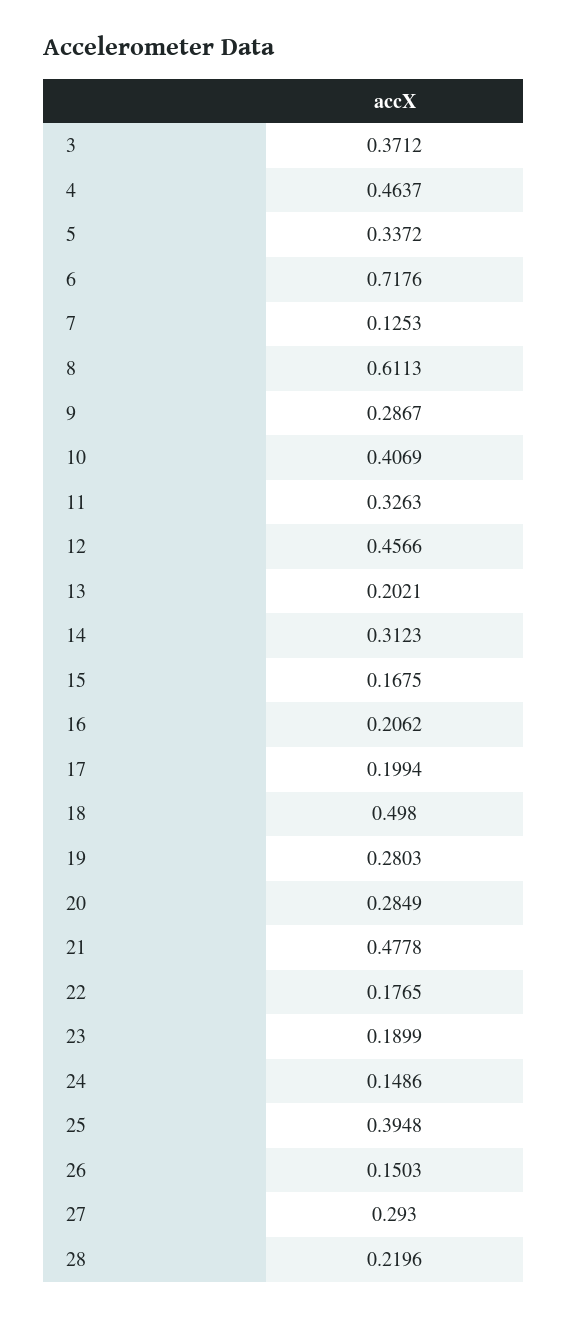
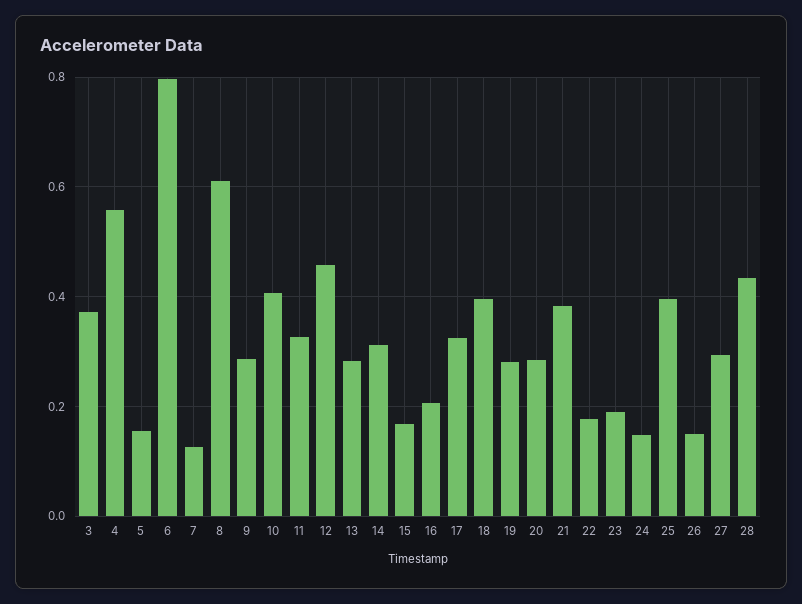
  {
    "3": 0.3712,
-   "4": 0.4637,
+   "4": 0.56,
-   "5": 0.3372,
+   "5": 0.16,
-   "6": 0.7176,
+   "6": 0.8,
    "7": 0.1253,
    "8": 0.6113,
    "9": 0.2867,
    "10": 0.4069,
    "11": 0.3263,
    "12": 0.4566,
-   "13": 0.2021,
+   "13": 0.28,
    "14": 0.3123,
    "15": 0.1675,
    "16": 0.2062,
-   "17": 0.1994,
+   "17": 0.32,
-   "18": 0.498,
+   "18": 0.4,
    "19": 0.2803,
    "20": 0.2849,
-   "21": 0.4778,
+   "21": 0.38,
    "22": 0.1765,
    "23": 0.1899,
    "24": 0.1486,
    "25": 0.3948,
    "26": 0.1503,
    "27": 0.293,
-   "28": 0.2196
+   "28": 0.44
  }

